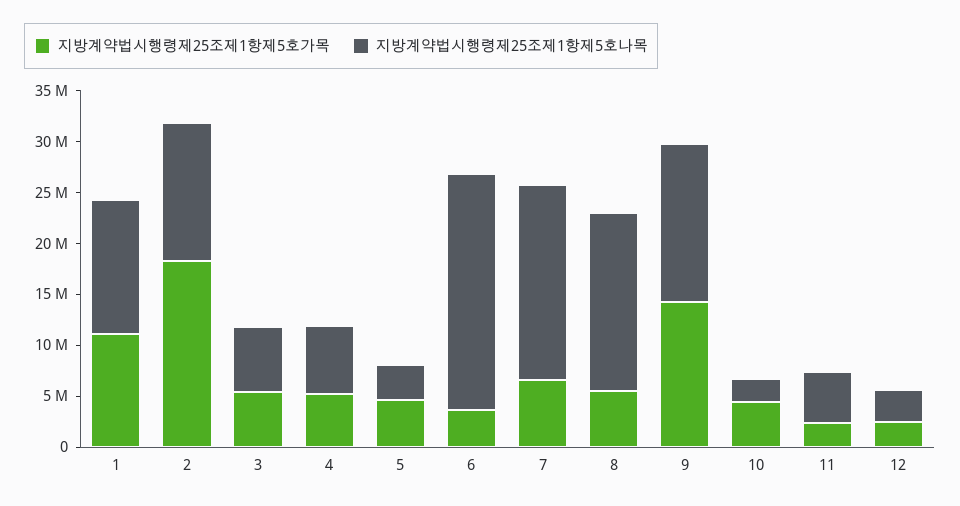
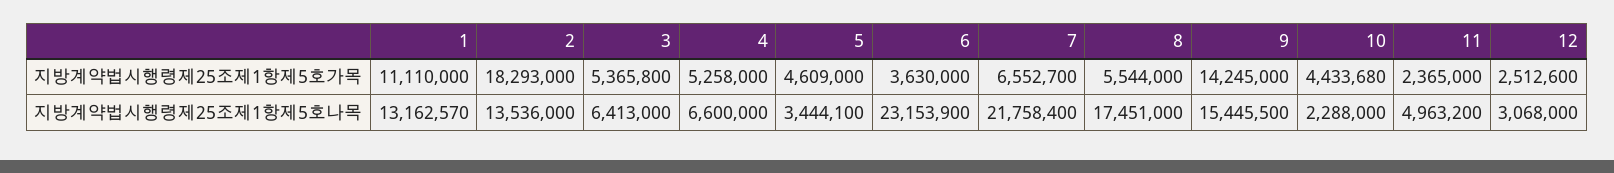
  {
    "지방계약법시행령제25조제1항제5호가목": {
      "1": 11110000,
      "2": 18293000,
      "3": 5365800,
      "4": 5258000,
      "5": 4609000,
      "6": 3630000,
      "7": 6552700,
      "8": 5544000,
      "9": 14245000,
      "10": 4433680,
      "11": 2365000,
      "12": 2512600
    },
    "지방계약법시행령제25조제1항제5호나목": {
      "1": 13162570,
      "2": 13536000,
      "3": 6413000,
      "4": 6600000,
      "5": 3444100,
      "6": 23153900,
-     "7": 19000000,
+     "7": 21758400,
      "8": 17451000,
      "9": 15445500,
      "10": 2288000,
      "11": 4963200,
      "12": 3068000
    }
  }

